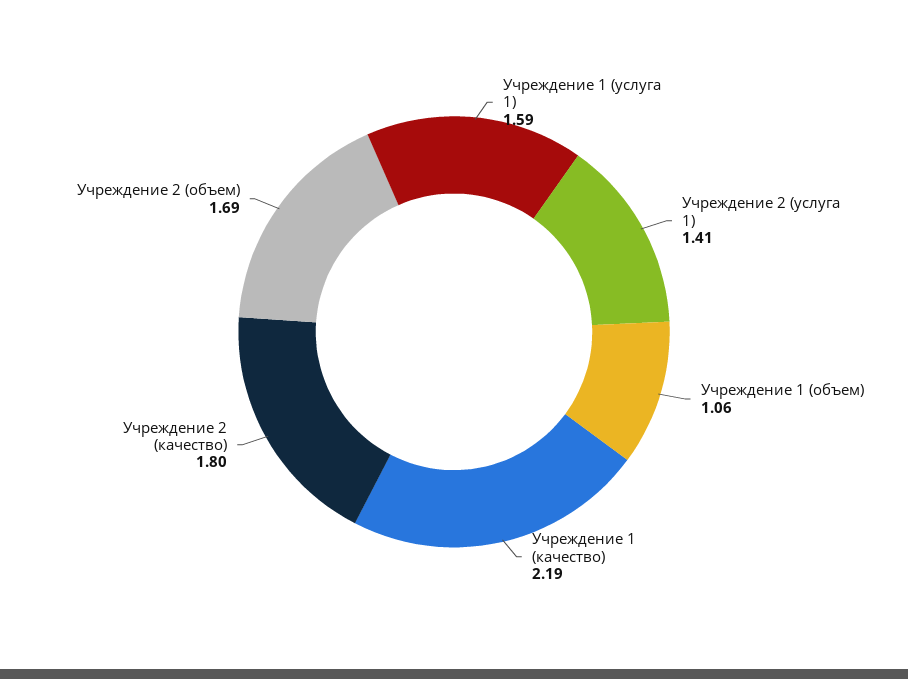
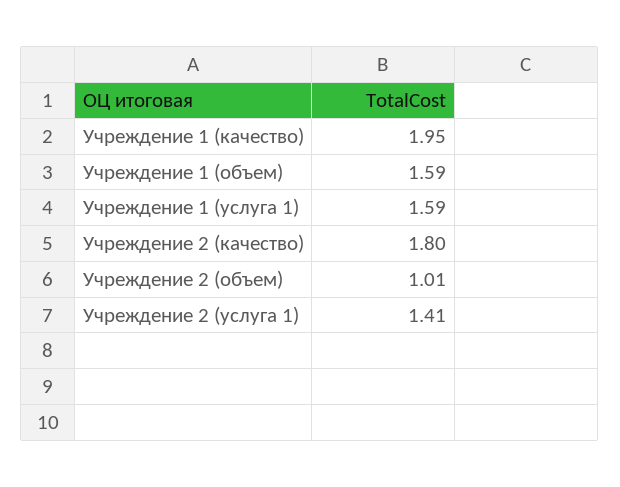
  {
    "Учреждение 1 (услуга 1)": 1.59,
    "Учреждение 2 (услуга 1)": 1.41,
-   "Учреждение 1 (объем)": 1.06,
+   "Учреждение 1 (объем)": 1.59,
-   "Учреждение 1 (качество)": 2.19,
+   "Учреждение 1 (качество)": 1.95,
    "Учреждение 2 (качество)": 1.8,
-   "Учреждение 2 (объем)": 1.69
+   "Учреждение 2 (объем)": 1.01
  }

